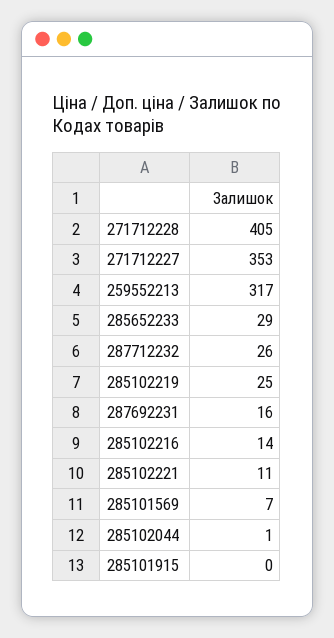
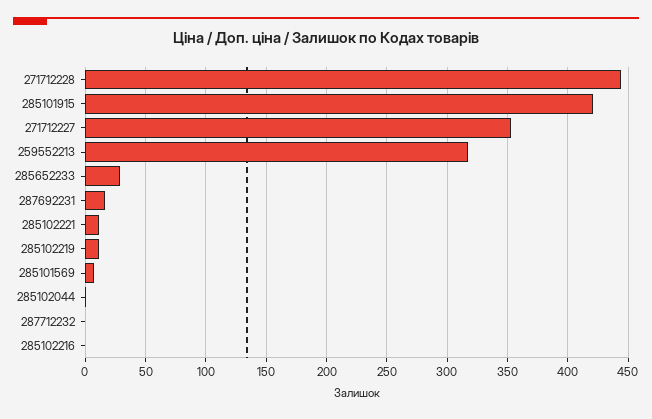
  {
-   "271712228": 405,
+   "271712228": 445,
    "271712227": 353,
    "259552213": 317,
    "285652233": 29,
-   "287712232": 26,
+   "287712232": 0,
-   "285102219": 25,
+   "285102219": 10,
    "287692231": 16,
-   "285102216": 14,
+   "285102216": 0,
    "285102221": 11,
    "285101569": 7,
    "285102044": 1,
-   "285101915": 0
+   "285101915": 420
  }

